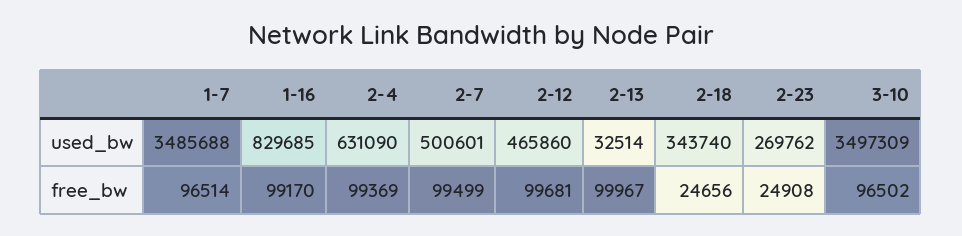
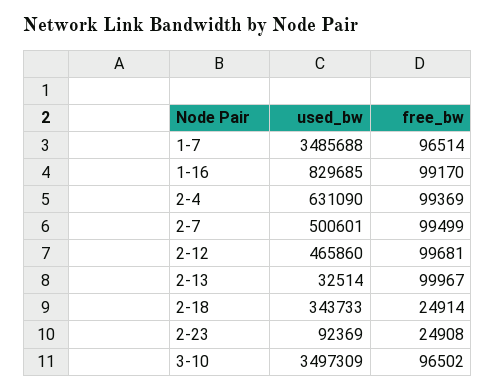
  {
    "1-7": {
      "used_bw": 3485688,
      "free_bw": 96514
    },
    "1-16": {
      "used_bw": 829685,
      "free_bw": 99170
    },
    "2-4": {
      "used_bw": 631090,
      "free_bw": 99369
    },
    "2-7": {
      "used_bw": 500601,
      "free_bw": 99499
    },
    "2-12": {
      "used_bw": 465860,
      "free_bw": 99681
    },
    "2-13": {
      "used_bw": 32514,
      "free_bw": 99967
    },
    "2-18": {
-     "used_bw": 343740,
+     "used_bw": 343733,
-     "free_bw": 24656
+     "free_bw": 24914
    },
    "2-23": {
-     "used_bw": 269762,
+     "used_bw": 92369,
      "free_bw": 24908
    },
    "3-10": {
      "used_bw": 3497309,
      "free_bw": 96502
    }
  }

